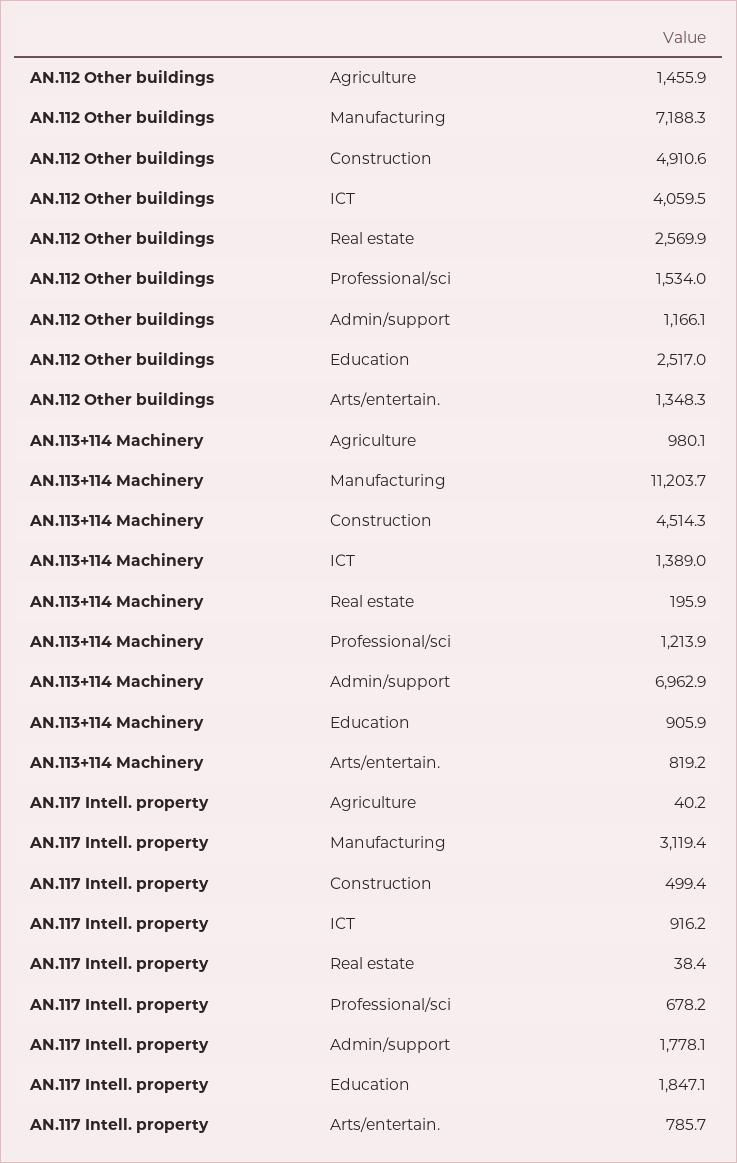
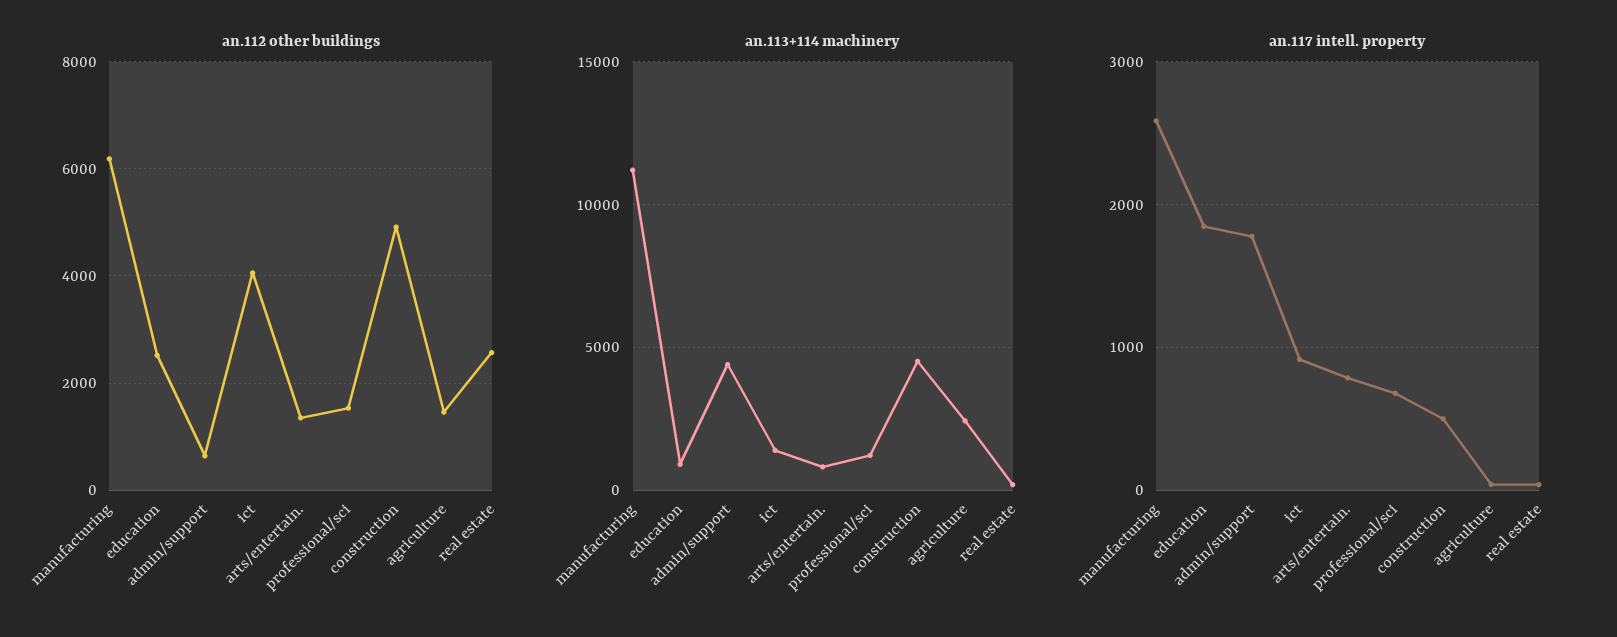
  {
    "AN.112 Other buildings": {
      "Agriculture": 1455.9,
-     "Manufacturing": 7188.3,
+     "Manufacturing": 6200,
      "Construction": 4910.6,
      "ICT": 4059.5,
      "Real estate": 2569.9,
      "Professional/sci": 1534,
-     "Admin/support": 1166.1,
+     "Admin/support": 600,
      "Education": 2517,
      "Arts/entertain.": 1348.3
    },
    "AN.113+114 Machinery": {
-     "Agriculture": 980.1,
+     "Agriculture": 2500,
      "Manufacturing": 11203.7,
      "Construction": 4514.3,
      "ICT": 1389,
      "Real estate": 195.9,
      "Professional/sci": 1213.9,
-     "Admin/support": 6962.9,
+     "Admin/support": 4500,
      "Education": 905.9,
      "Arts/entertain.": 819.2
    },
    "AN.117 Intell. property": {
      "Agriculture": 40.2,
-     "Manufacturing": 3119.4,
+     "Manufacturing": 2600,
      "Construction": 499.4,
      "ICT": 916.2,
      "Real estate": 38.4,
      "Professional/sci": 678.2,
      "Admin/support": 1778.1,
      "Education": 1847.1,
      "Arts/entertain.": 785.7
    }
  }

